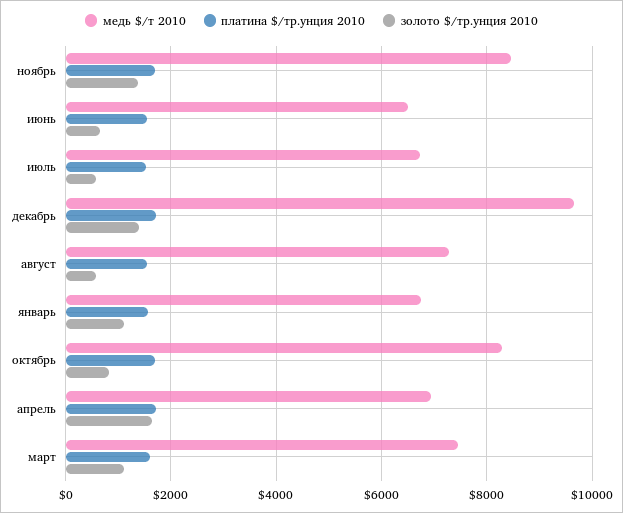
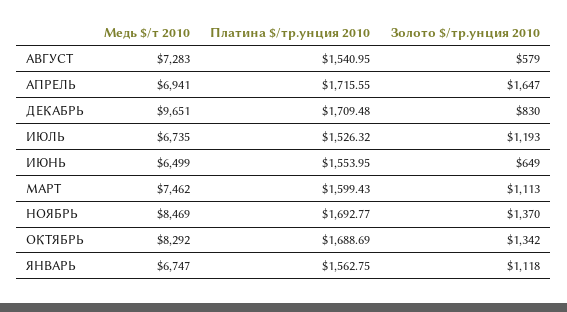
  {
    "медь $/т 2010": {
      "ноябрь": 8469,
      "июнь": 6499,
      "июль": 6735,
      "декабрь": 9651,
      "август": 7283,
      "январь": 6747,
      "октябрь": 8292,
      "апрель": 6941,
      "март": 7462
    },
    "платина $/тр.унция 2010": {
      "ноябрь": 1692.77,
      "июнь": 1553.95,
      "июль": 1526.32,
      "декабрь": 1709.48,
      "август": 1540.95,
      "январь": 1562.75,
      "октябрь": 1688.69,
      "апрель": 1715.55,
      "март": 1599.43
    },
    "золото $/тр.унция 2010": {
      "ноябрь": 1370,
      "июнь": 649,
-     "июль": 600,
+     "июль": 1193,
-     "декабрь": 1400,
+     "декабрь": 830,
      "август": 579,
      "январь": 1118,
-     "октябрь": 800,
+     "октябрь": 1342,
      "апрель": 1647,
      "март": 1113
    }
  }

